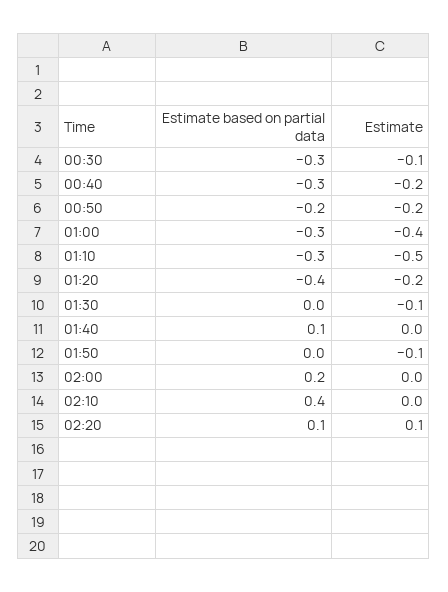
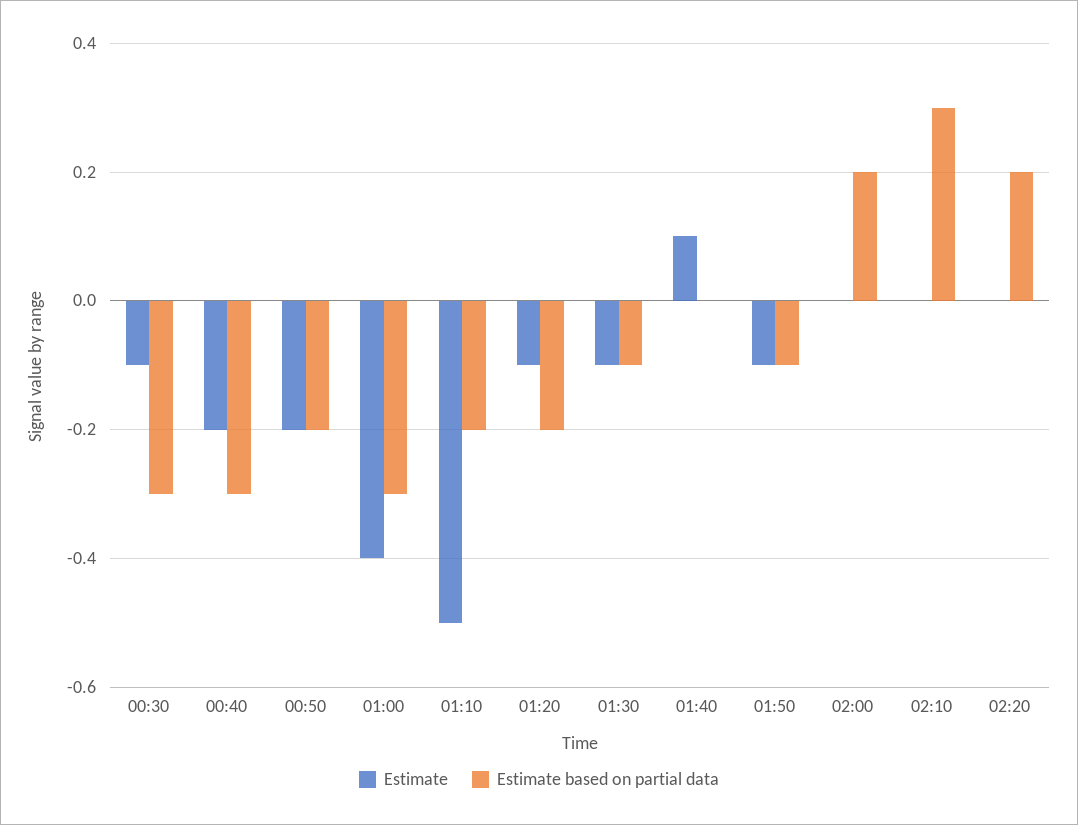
  {
    "Estimate based on partial data": {
      "00:30": -0.3,
      "00:40": -0.3,
      "00:50": -0.2,
      "01:00": -0.3,
-     "01:10": -0.3,
+     "01:10": -0.2,
-     "01:20": -0.4,
+     "01:20": -0.2,
-     "01:30": 0,
+     "01:30": -0.1,
-     "01:40": 0.1,
+     "01:40": 0,
-     "01:50": 0,
+     "01:50": -0.1,
      "02:00": 0.2,
-     "02:10": 0.4,
+     "02:10": 0.3,
-     "02:20": 0.1
+     "02:20": 0.2
    },
    "Estimate": {
      "00:30": -0.1,
      "00:40": -0.2,
      "00:50": -0.2,
      "01:00": -0.4,
      "01:10": -0.5,
-     "01:20": -0.2,
+     "01:20": -0.1,
      "01:30": -0.1,
-     "01:40": 0,
+     "01:40": 0.1,
      "01:50": -0.1,
      "02:00": 0,
      "02:10": 0,
-     "02:20": 0.1
+     "02:20": 0
    }
  }

